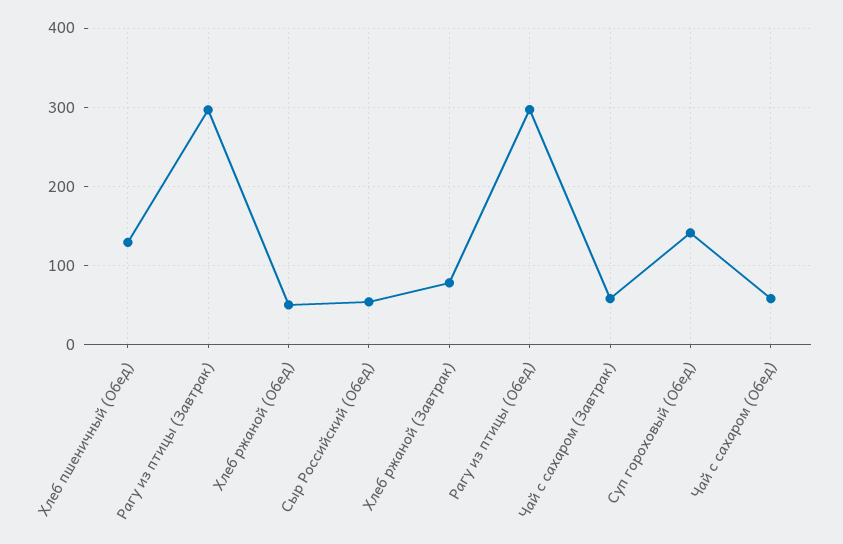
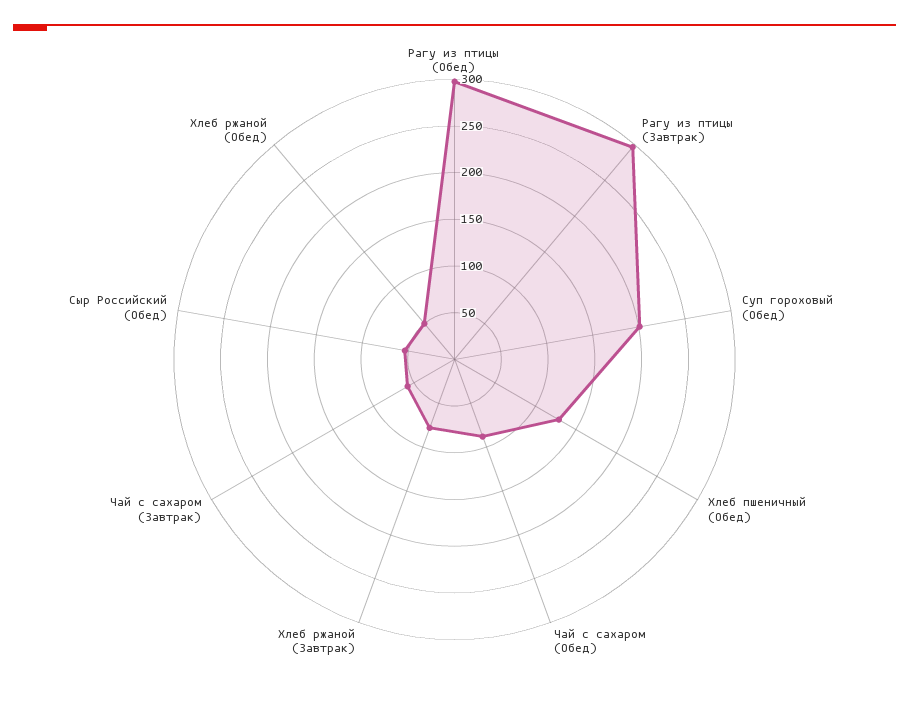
  {
    "Хлеб пшеничный (Обед)": 130,
    "Рагу из птицы (Завтрак)": 300,
    "Хлеб ржаной (Обед)": 50,
    "Сыр Российский (Обед)": 50,
    "Хлеб ржаной (Завтрак)": 80,
    "Рагу из птицы (Обед)": 300,
    "Чай с сахаром (Завтрак)": 60,
-   "Суп гороховый (Обед)": 140,
+   "Суп гороховый (Обед)": 200,
-   "Чай с сахаром (Обед)": 60
+   "Чай с сахаром (Обед)": 90
  }

